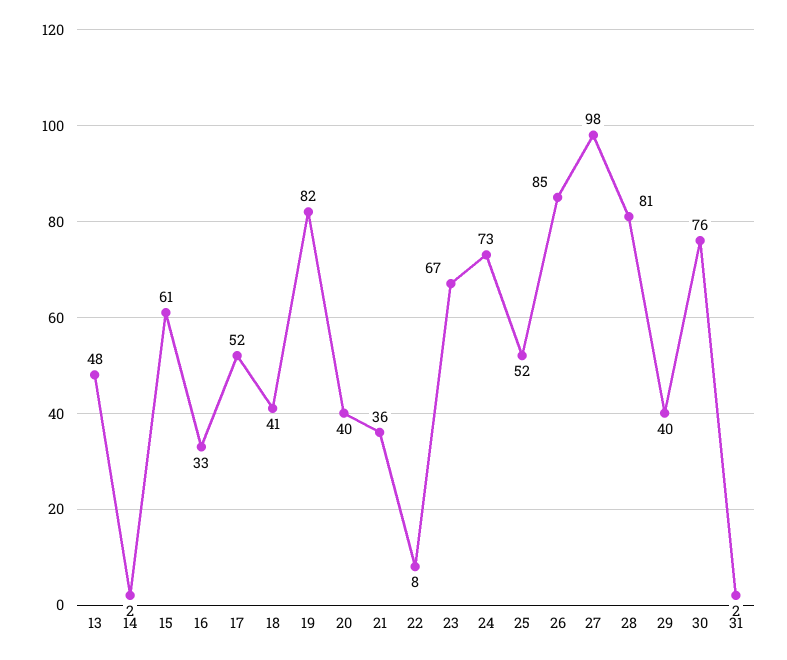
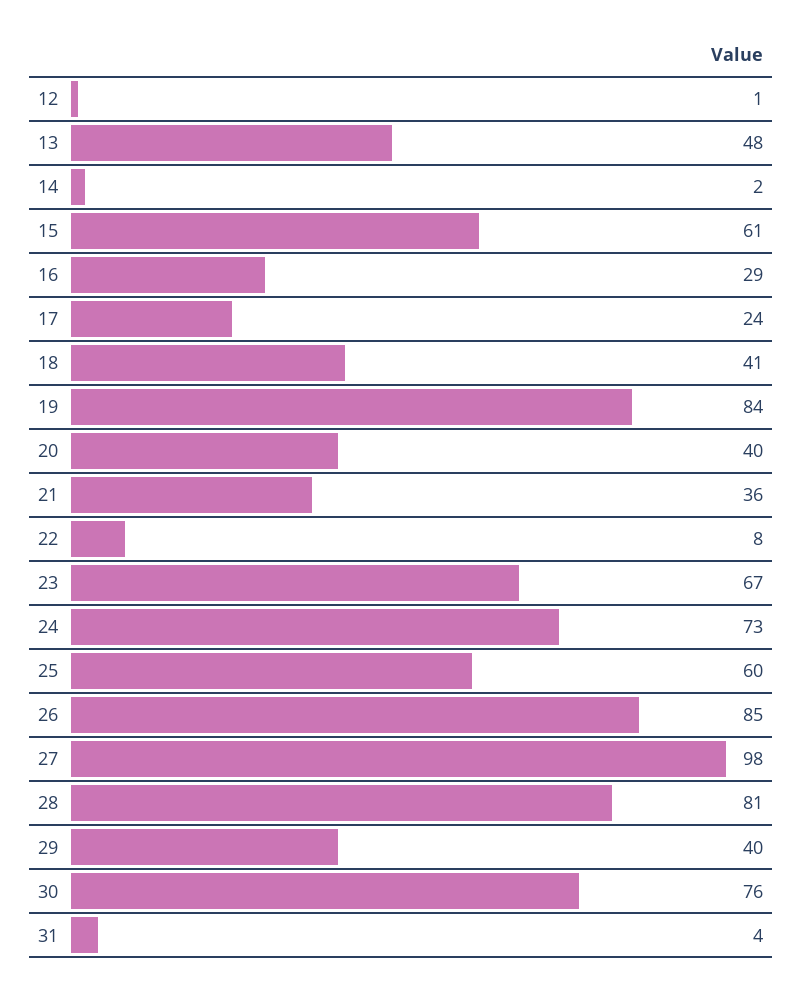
  {
    "13": 48,
    "14": 2,
    "15": 61,
-   "16": 33,
+   "16": 29,
-   "17": 52,
+   "17": 24,
    "18": 41,
-   "19": 82,
+   "19": 84,
    "20": 40,
    "21": 36,
    "22": 8,
    "23": 67,
    "24": 73,
-   "25": 52,
+   "25": 60,
    "26": 85,
    "27": 98,
    "28": 81,
    "29": 40,
    "30": 76,
-   "31": 2
+   "31": 4,
+   "12": 1
  }

